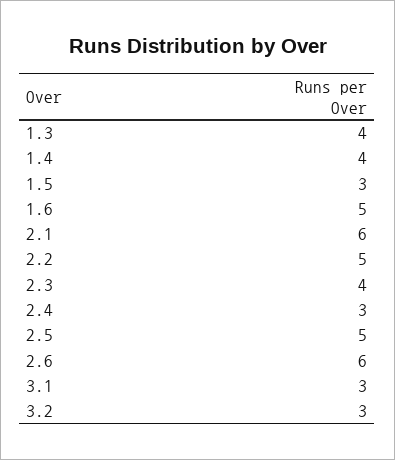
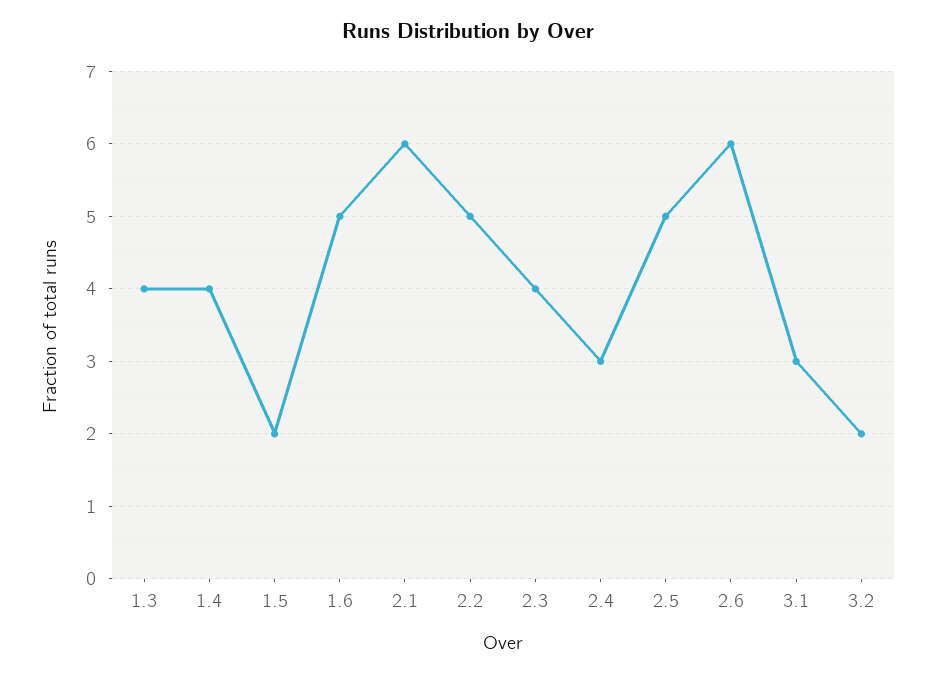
  {
    "1.3": 4,
    "1.4": 4,
-   "1.5": 3,
+   "1.5": 2,
    "1.6": 5,
    "2.1": 6,
    "2.2": 5,
    "2.3": 4,
    "2.4": 3,
    "2.5": 5,
    "2.6": 6,
    "3.1": 3,
-   "3.2": 3
+   "3.2": 2
  }

